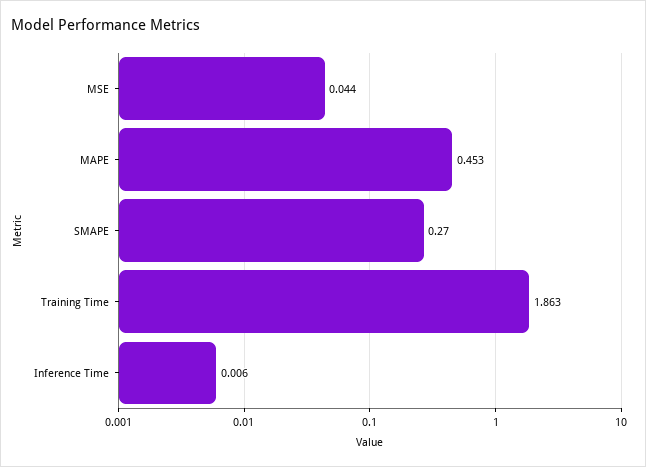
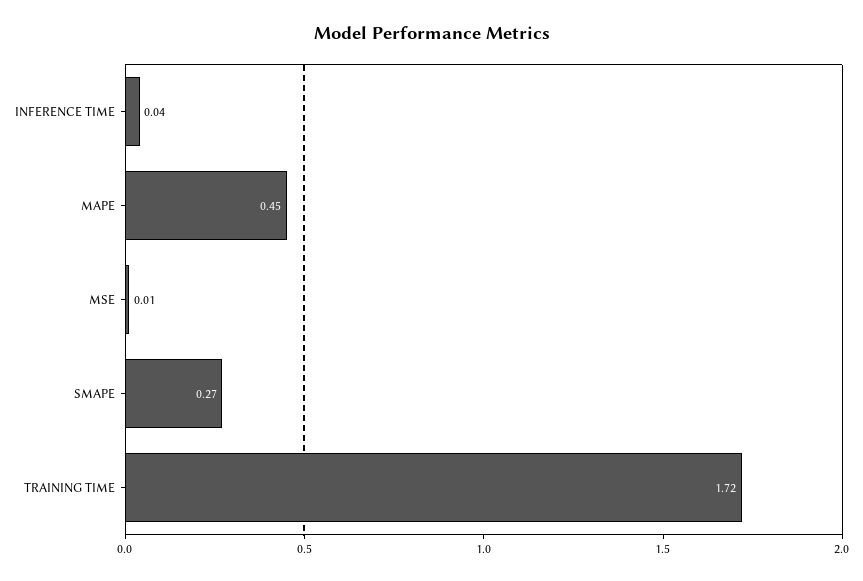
  {
-   "MSE": 0.044,
+   "MSE": 0.01,
    "MAPE": 0.453,
    "SMAPE": 0.27,
-   "Training Time": 1.863,
+   "Training Time": 1.72,
-   "Inference Time": 0.006
+   "Inference Time": 0.04
  }

